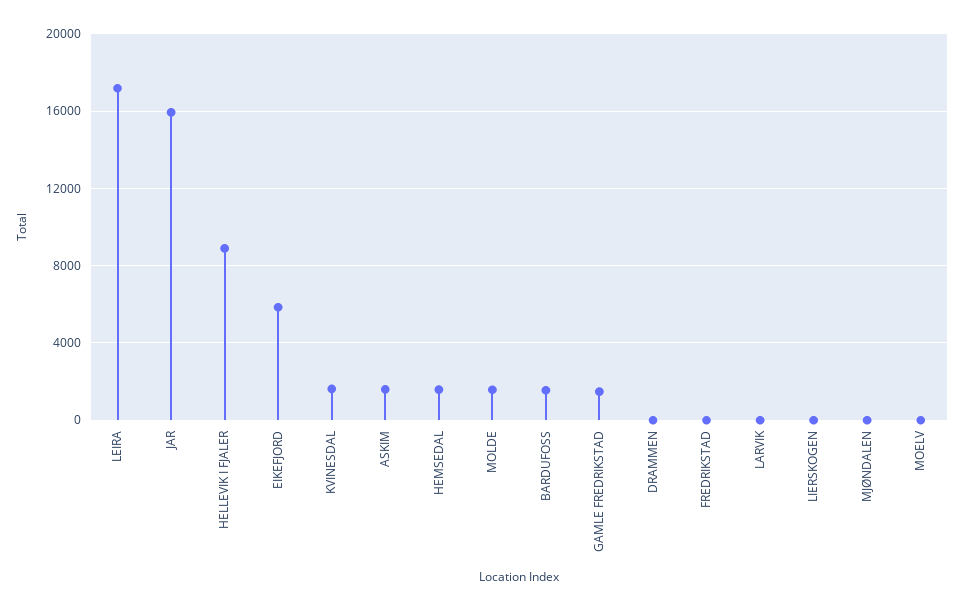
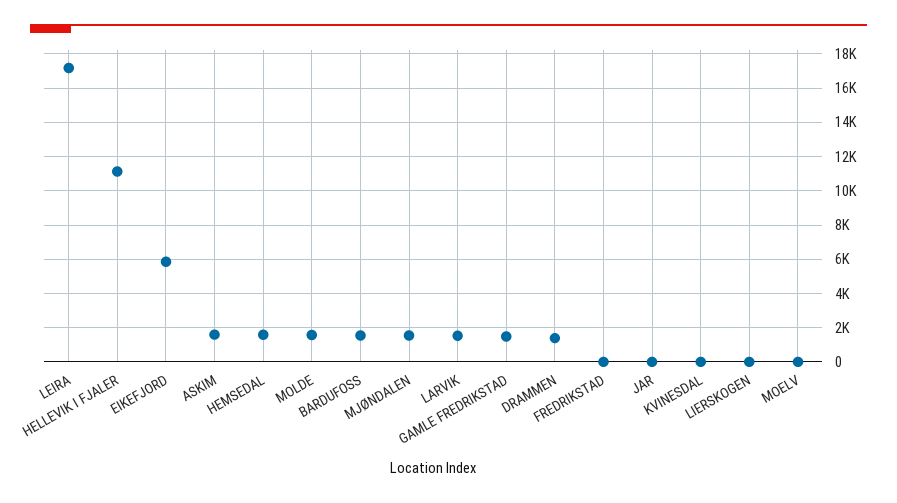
  {
    "LEIRA": 17000,
-   "JAR": 16000,
+   "JAR": 0,
-   "HELLEVIK I FJALER": 9000,
+   "HELLEVIK I FJALER": 11000,
    "EIKEFJORD": 6000,
-   "KVINESDAL": 1500,
+   "KVINESDAL": 0,
    "ASKIM": 1500,
    "HEMSEDAL": 1500,
    "MOLDE": 1500,
    "BARDUFOSS": 1500,
    "GAMLE FREDRIKSTAD": 1500,
-   "DRAMMEN": 0,
+   "DRAMMEN": 1500,
    "FREDRIKSTAD": 0,
-   "LARVIK": 0,
+   "LARVIK": 1500,
    "LIERSKOGEN": 0,
-   "MJØNDALEN": 0,
+   "MJØNDALEN": 1500,
    "MOELV": 0
  }

